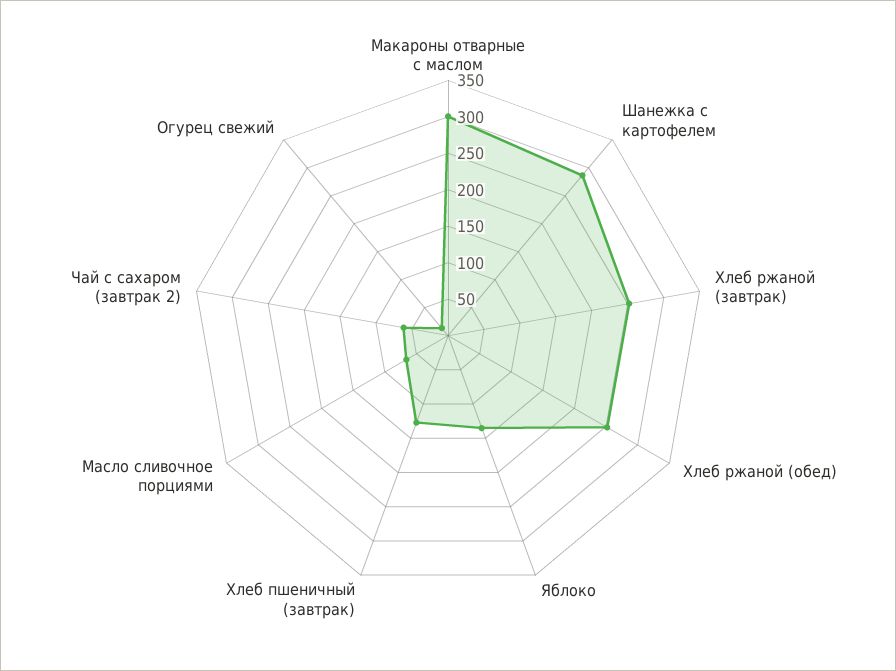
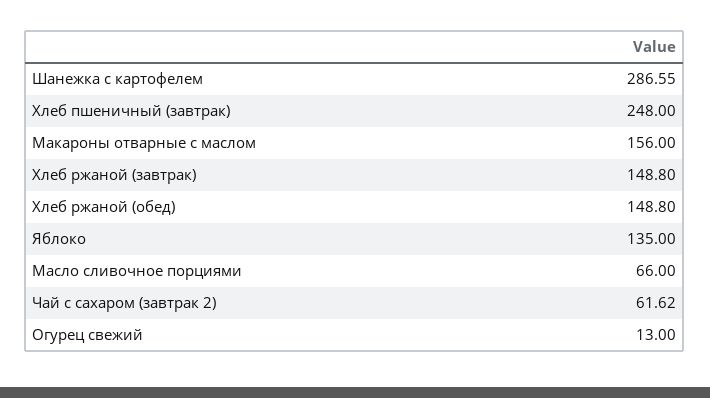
  {
-   "Макароны отварные с маслом": 300,
+   "Макароны отварные с маслом": 156,
    "Шанежка с картофелем": 286.55,
-   "Хлеб ржаной (завтрак)": 250,
+   "Хлеб ржаной (завтрак)": 148.8,
-   "Хлеб ржаной (обед)": 250,
+   "Хлеб ржаной (обед)": 148.8,
    "Яблоко": 135,
-   "Хлеб пшеничный (завтрак)": 125,
+   "Хлеб пшеничный (завтрак)": 248,
    "Масло сливочное порциями": 66,
    "Чай с сахаром (завтрак 2)": 61.62,
    "Огурец свежий": 13
  }

